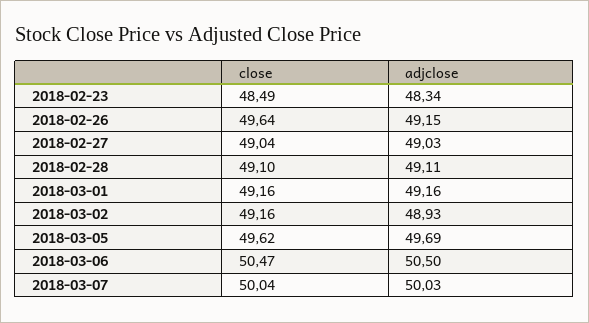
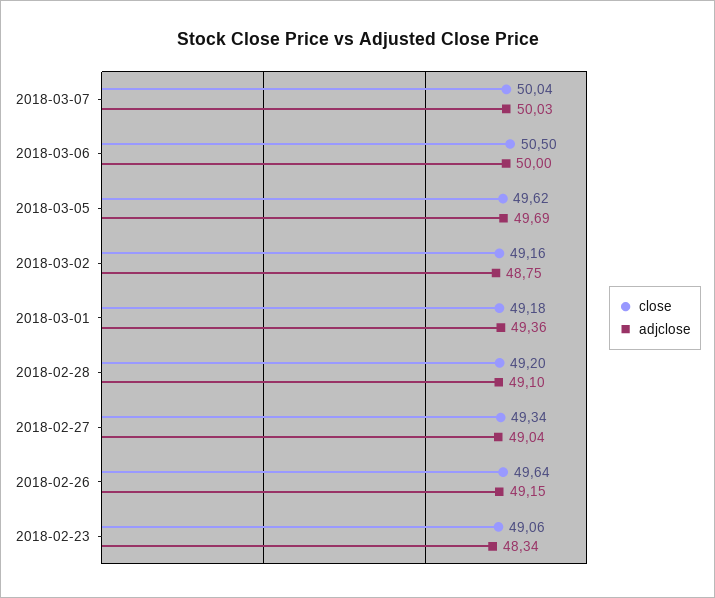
  {
    "close": {
-     "2018-02-23": 48.49,
+     "2018-02-23": 49.06,
      "2018-02-26": 49.64,
-     "2018-02-27": 49.04,
+     "2018-02-27": 49.34,
-     "2018-02-28": 49.1,
+     "2018-02-28": 49.2,
-     "2018-03-01": 49.16,
+     "2018-03-01": 49.18,
      "2018-03-02": 49.16,
      "2018-03-05": 49.62,
-     "2018-03-06": 50.47,
+     "2018-03-06": 50.5,
      "2018-03-07": 50.04
    },
    "adjclose": {
      "2018-02-23": 48.34,
      "2018-02-26": 49.15,
-     "2018-02-27": 49.03,
+     "2018-02-27": 49.04,
-     "2018-02-28": 49.11,
+     "2018-02-28": 49.1,
-     "2018-03-01": 49.16,
+     "2018-03-01": 49.36,
-     "2018-03-02": 48.93,
+     "2018-03-02": 48.75,
      "2018-03-05": 49.69,
-     "2018-03-06": 50.5,
+     "2018-03-06": 50,
      "2018-03-07": 50.03
    }
  }

